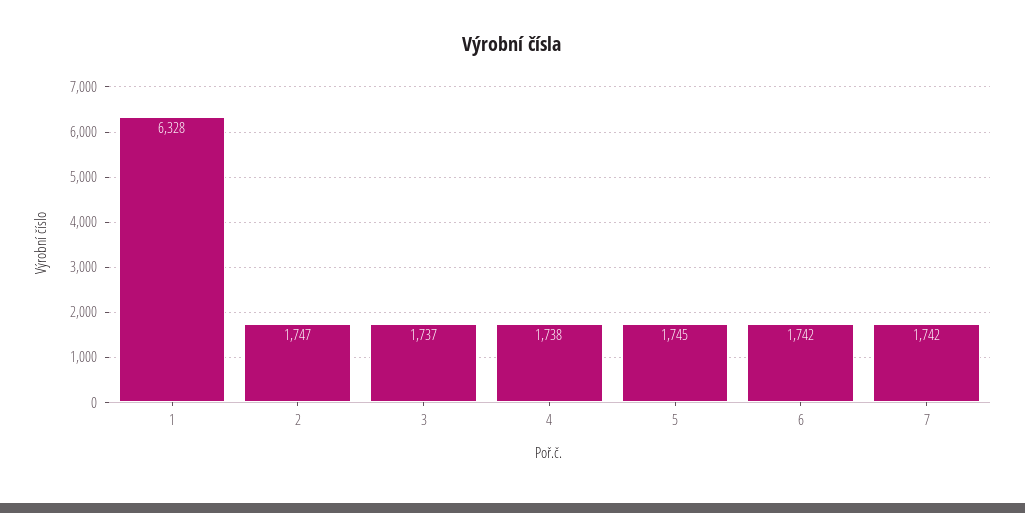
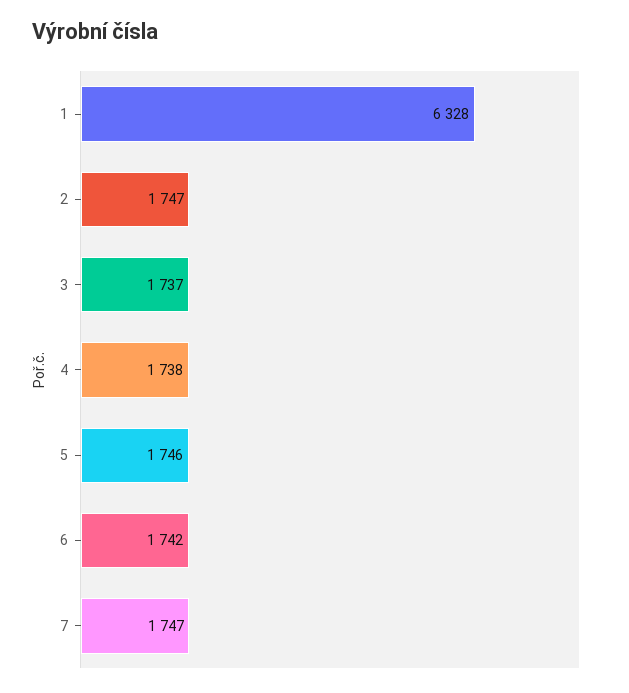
  {
    "1": 6328,
    "2": 1747,
    "3": 1737,
    "4": 1738,
-   "5": 1745,
+   "5": 1746,
    "6": 1742,
-   "7": 1742
+   "7": 1747
  }

